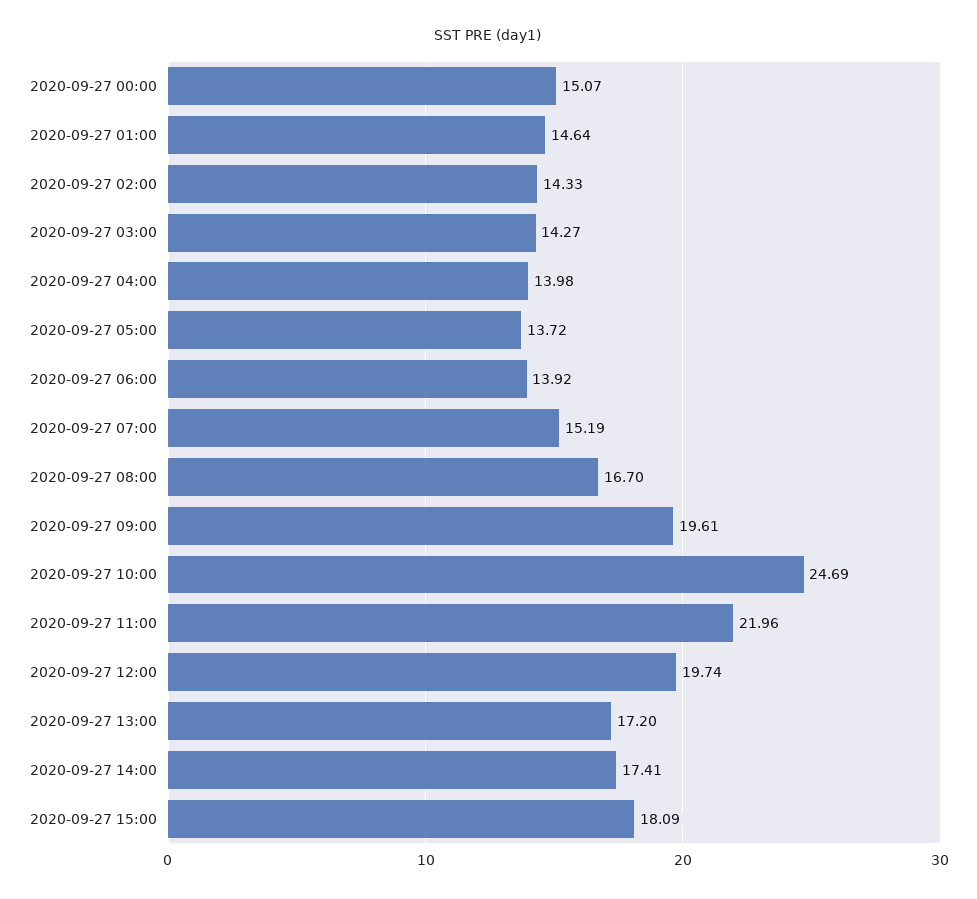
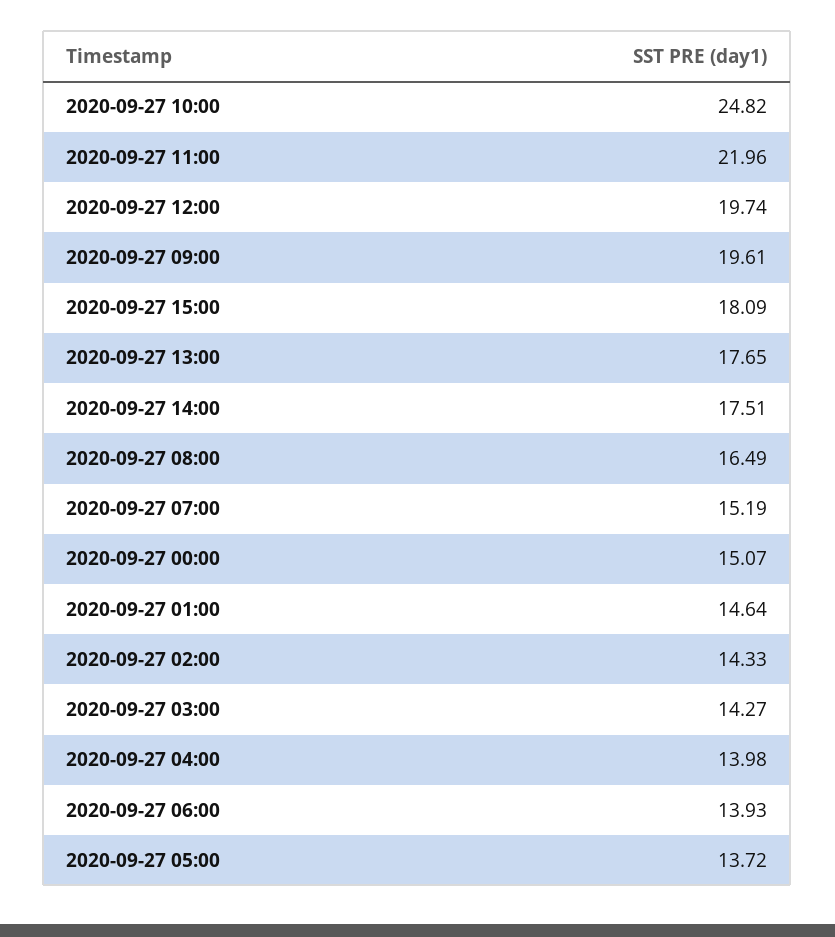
  {
    "2020-09-27 00:00": 15.07,
    "2020-09-27 01:00": 14.64,
    "2020-09-27 02:00": 14.33,
    "2020-09-27 03:00": 14.27,
    "2020-09-27 04:00": 13.98,
    "2020-09-27 05:00": 13.72,
-   "2020-09-27 06:00": 13.92,
+   "2020-09-27 06:00": 13.93,
    "2020-09-27 07:00": 15.19,
-   "2020-09-27 08:00": 16.7,
+   "2020-09-27 08:00": 16.49,
    "2020-09-27 09:00": 19.61,
-   "2020-09-27 10:00": 24.69,
+   "2020-09-27 10:00": 24.82,
    "2020-09-27 11:00": 21.96,
    "2020-09-27 12:00": 19.74,
-   "2020-09-27 13:00": 17.2,
+   "2020-09-27 13:00": 17.65,
-   "2020-09-27 14:00": 17.41,
+   "2020-09-27 14:00": 17.51,
    "2020-09-27 15:00": 18.09
  }

